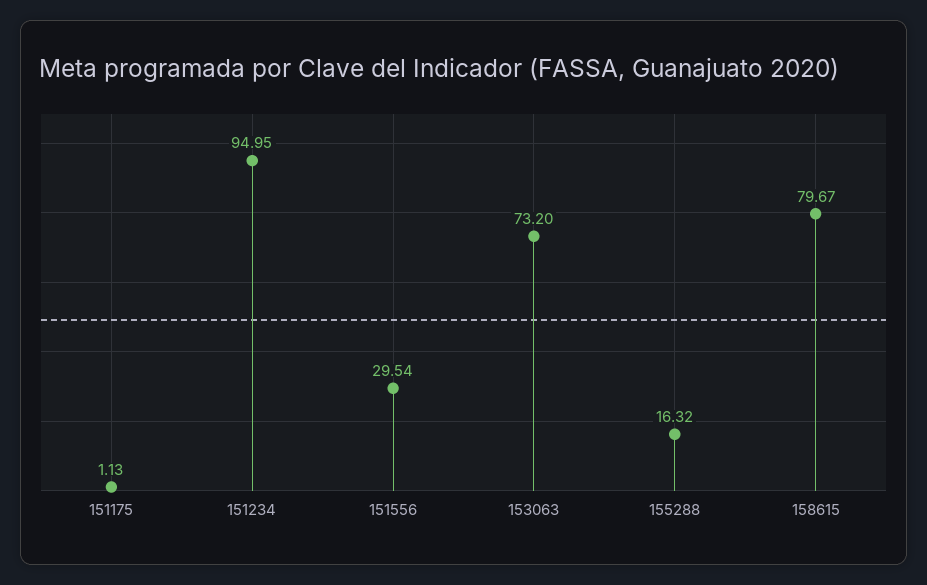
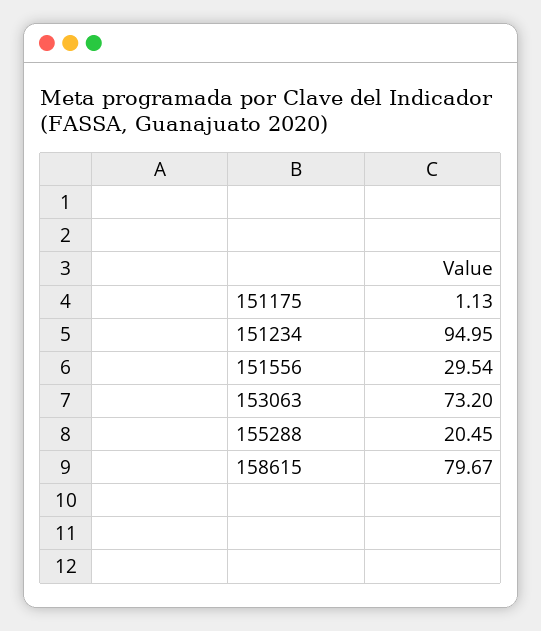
  {
    "151175": 1.13,
    "151234": 94.95,
    "151556": 29.54,
    "153063": 73.2,
-   "155288": 16.32,
+   "155288": 20.45,
    "158615": 79.67
  }

